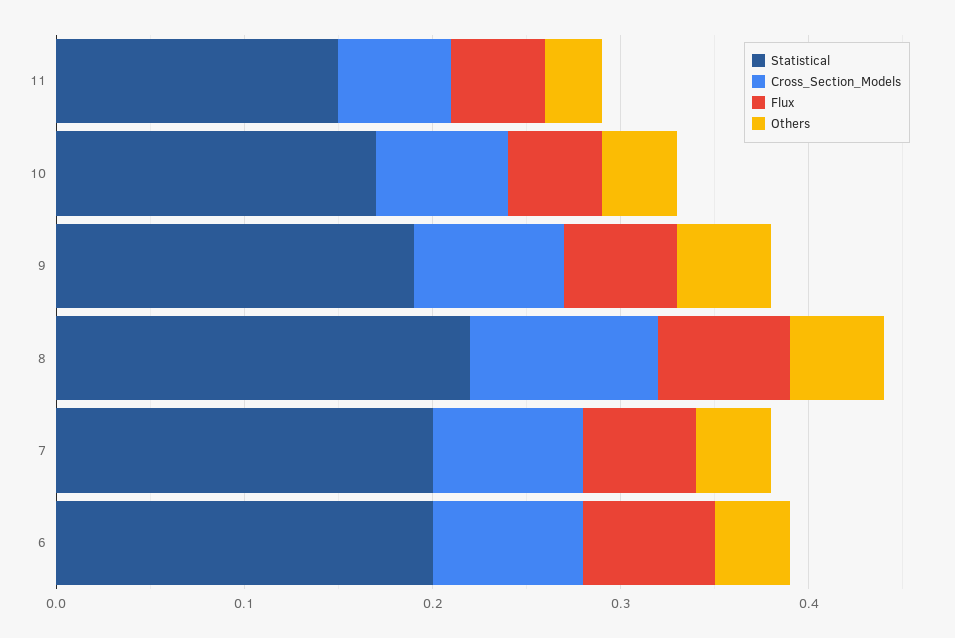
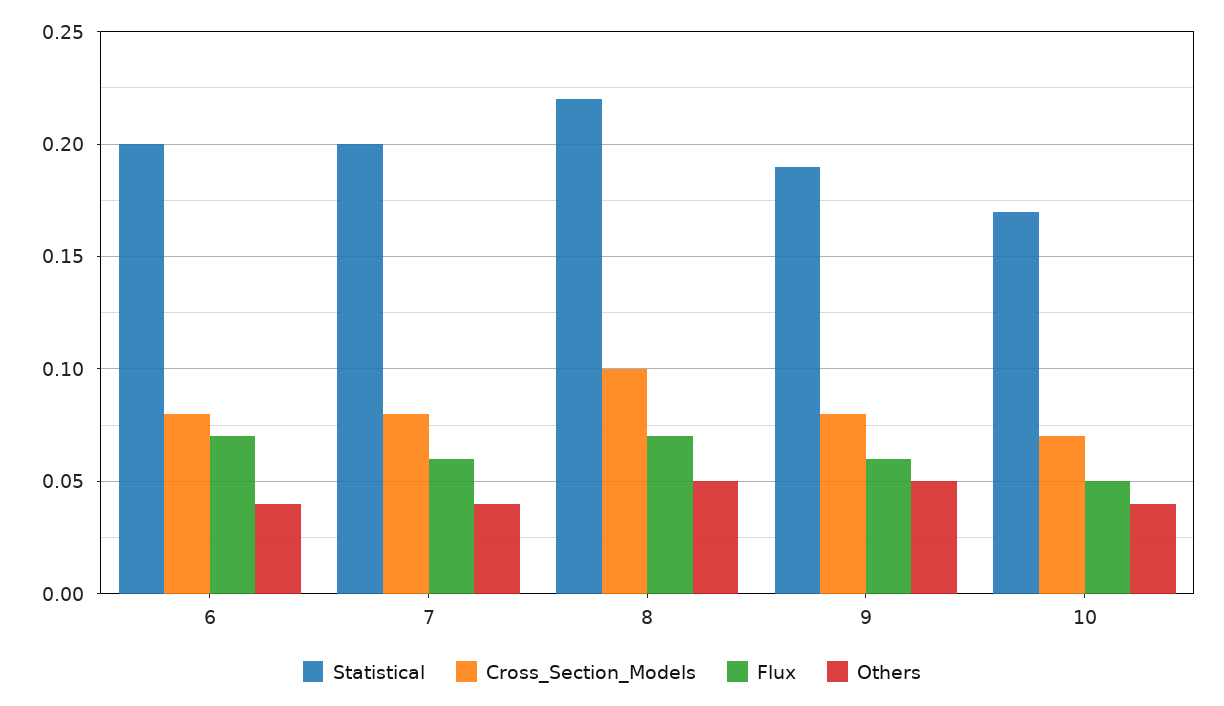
  {
    "Statistical": {
-     "11": 0.15,
      "10": 0.17,
      "9": 0.19,
      "8": 0.22,
      "7": 0.2,
      "6": 0.2
    },
    "Cross_Section_Models": {
-     "11": 0.06,
      "10": 0.07,
      "9": 0.08,
      "8": 0.1,
      "7": 0.08,
      "6": 0.08
    },
    "Flux": {
-     "11": 0.05,
      "10": 0.05,
      "9": 0.06,
      "8": 0.07,
      "7": 0.06,
      "6": 0.07
    },
    "Others": {
-     "11": 0.03,
      "10": 0.04,
      "9": 0.05,
      "8": 0.05,
      "7": 0.04,
      "6": 0.04
    }
  }

